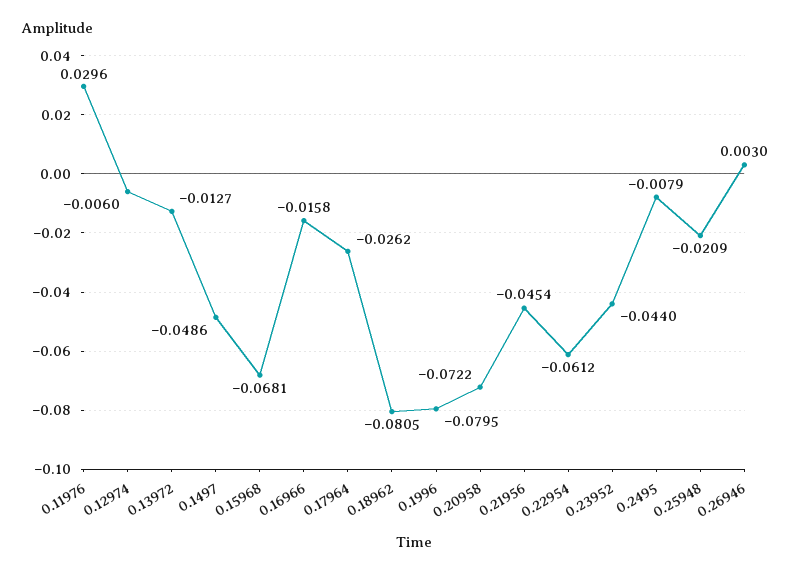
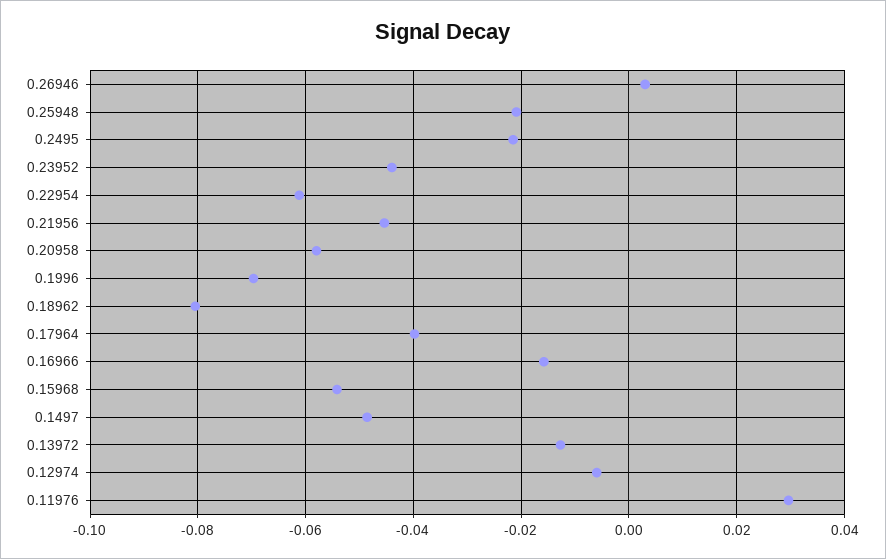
  {
    "0.11976": 0.0296,
    "0.12974": -0.006,
    "0.13972": -0.0127,
    "0.1497": -0.0486,
-   "0.15968": -0.0681,
+   "0.15968": -0.054,
    "0.16966": -0.0158,
-   "0.17964": -0.0262,
+   "0.17964": -0.04,
    "0.18962": -0.0805,
-   "0.1996": -0.0795,
+   "0.1996": -0.07,
-   "0.20958": -0.0722,
+   "0.20958": -0.058,
    "0.21956": -0.0454,
    "0.22954": -0.0612,
    "0.23952": -0.044,
-   "0.2495": -0.0079,
+   "0.2495": -0.022,
    "0.25948": -0.0209,
    "0.26946": 0.003
  }

